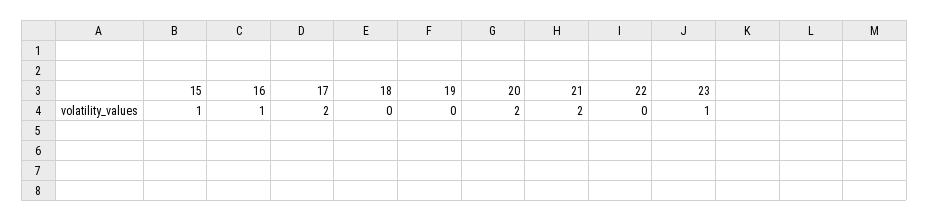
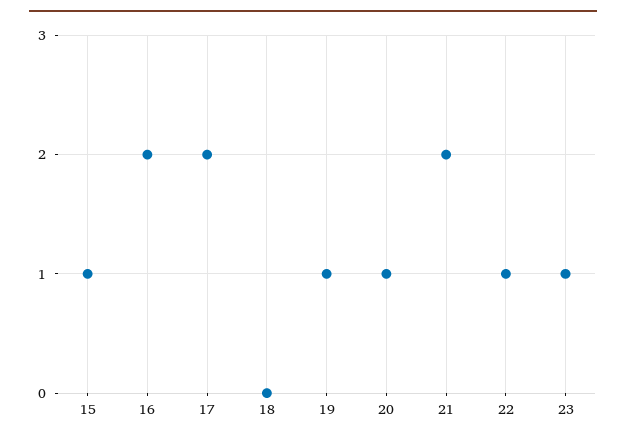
  {
    "15": 1,
-   "16": 1,
+   "16": 2,
    "17": 2,
    "18": 0,
-   "19": 0,
+   "19": 1,
-   "20": 2,
+   "20": 1,
    "21": 2,
-   "22": 0,
+   "22": 1,
    "23": 1
  }

